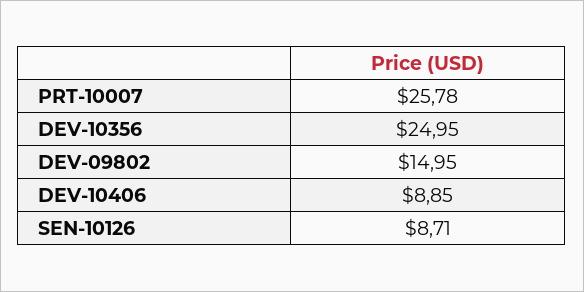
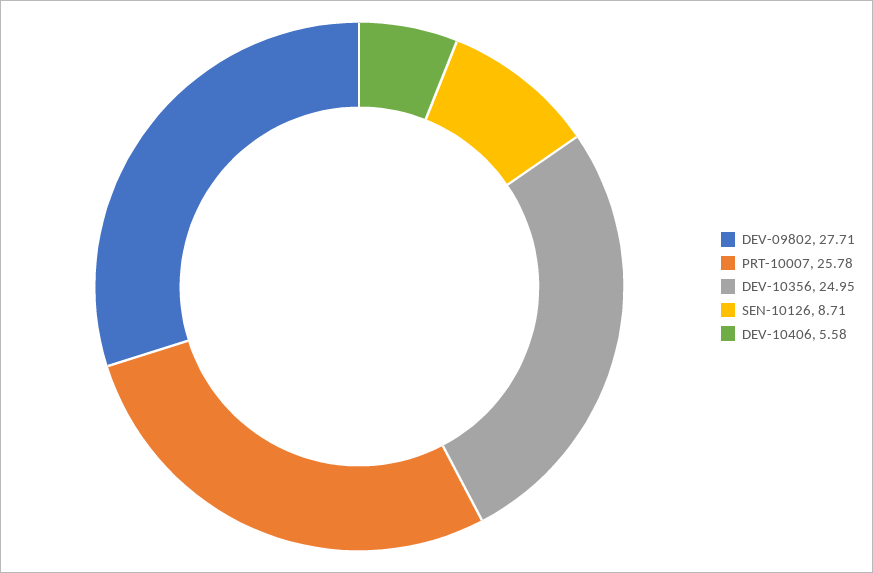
  {
    "PRT-10007": 25.78,
    "DEV-10356": 24.95,
-   "DEV-09802": 14.95,
+   "DEV-09802": 27.71,
-   "DEV-10406": 8.85,
+   "DEV-10406": 5.58,
    "SEN-10126": 8.71
  }

